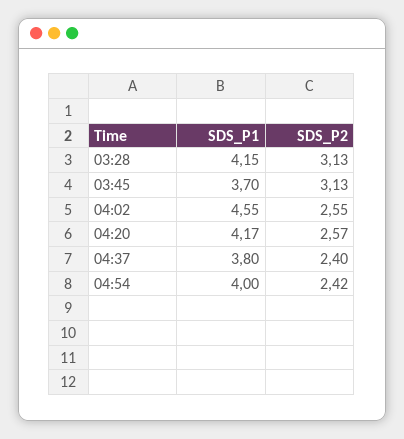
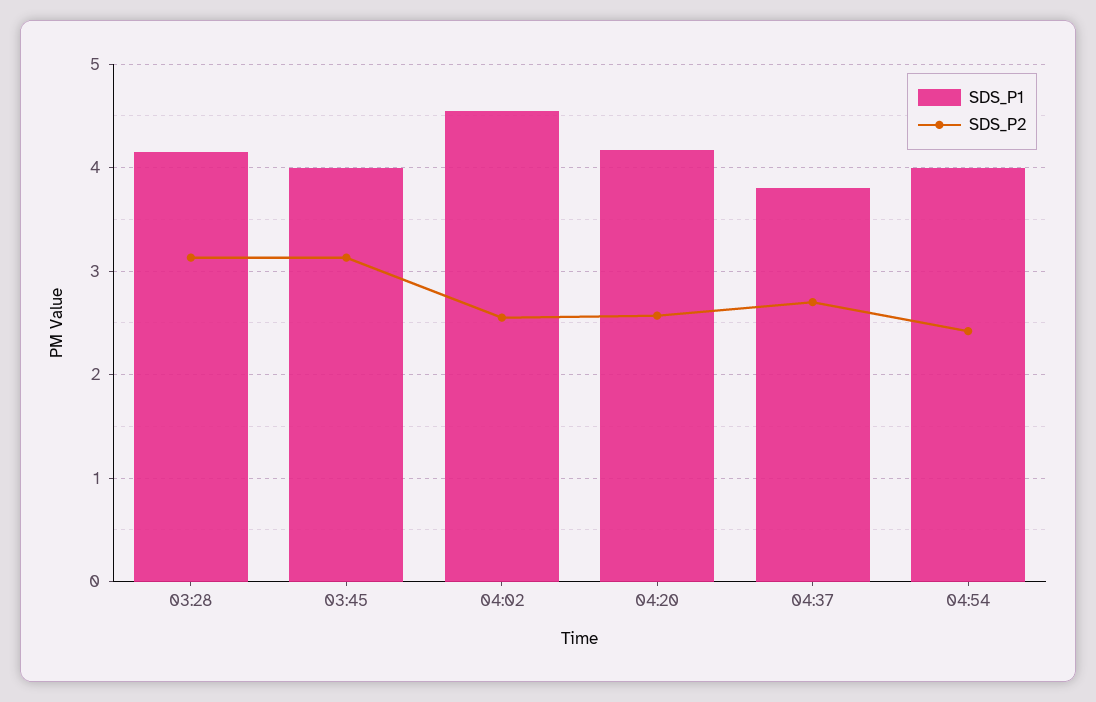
  {
    "SDS_P1": {
      "03:28": 4.15,
-     "03:45": 3.7,
+     "03:45": 4,
      "04:02": 4.55,
      "04:20": 4.17,
      "04:37": 3.8,
      "04:54": 4
    },
    "SDS_P2": {
      "03:28": 3.13,
      "03:45": 3.13,
      "04:02": 2.55,
      "04:20": 2.57,
-     "04:37": 2.4,
+     "04:37": 2.7,
      "04:54": 2.42
    }
  }

